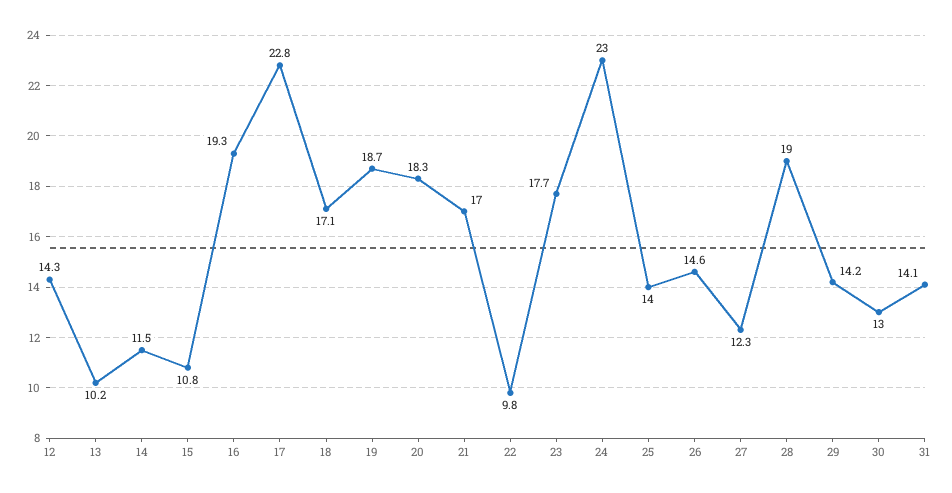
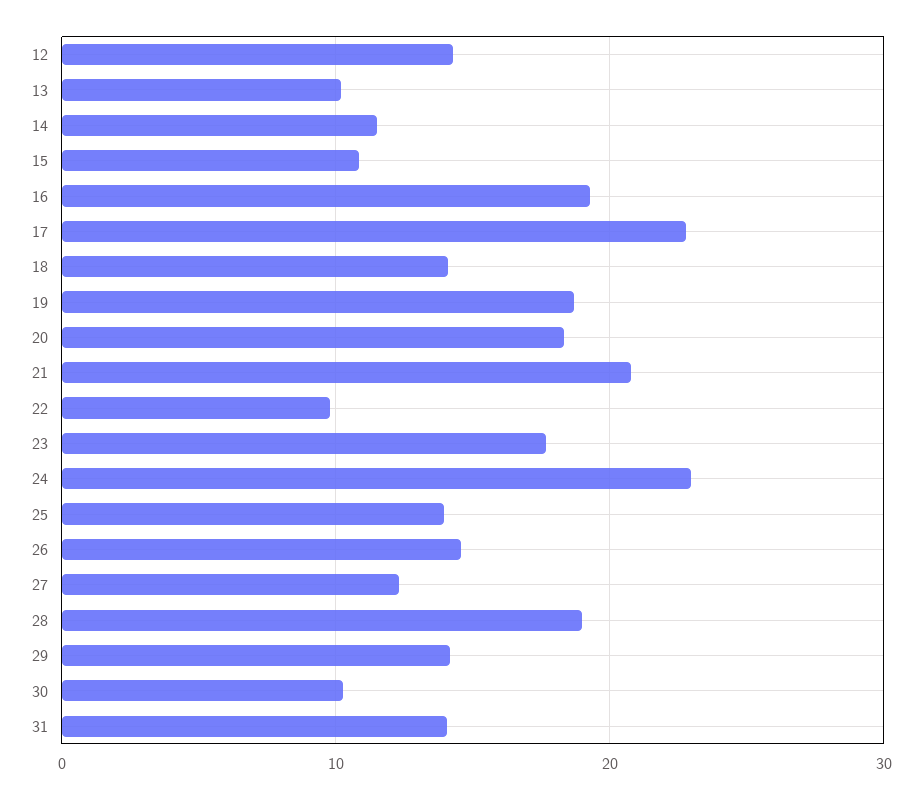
  {
    "12": 14.3,
    "13": 10.2,
    "14": 11.5,
    "15": 10.8,
    "16": 19.3,
    "17": 22.8,
-   "18": 17.1,
+   "18": 14,
    "19": 18.7,
    "20": 18.3,
-   "21": 17,
+   "21": 21,
    "22": 9.8,
    "23": 17.7,
    "24": 23,
    "25": 14,
    "26": 14.6,
    "27": 12.3,
    "28": 19,
    "29": 14.2,
-   "30": 13,
+   "30": 10,
    "31": 14.1
  }

